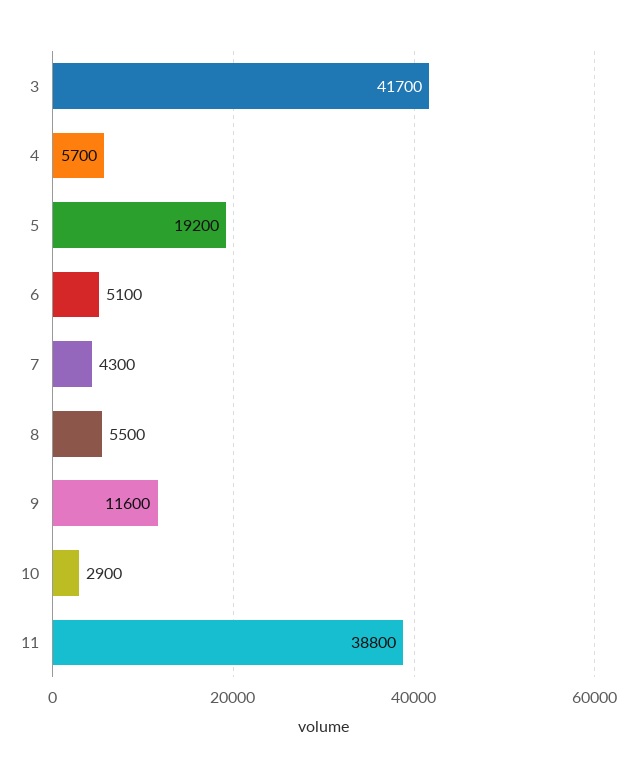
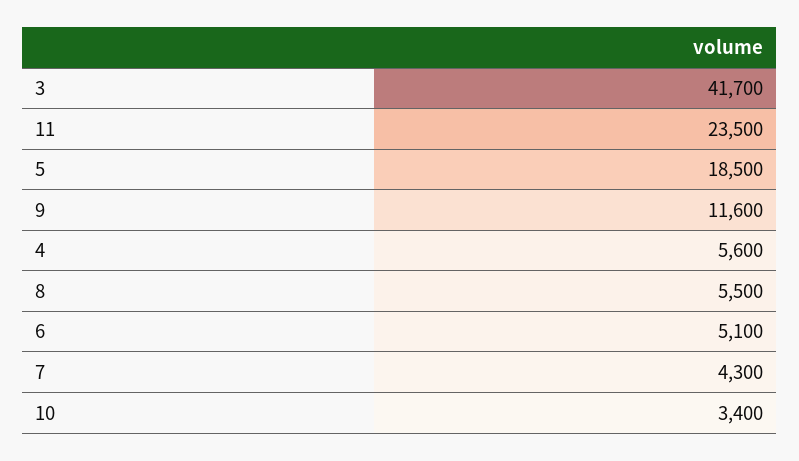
  {
    "3": 41700,
-   "4": 5700,
+   "4": 5600,
-   "5": 19200,
+   "5": 18500,
    "6": 5100,
    "7": 4300,
    "8": 5500,
    "9": 11600,
-   "10": 2900,
+   "10": 3400,
-   "11": 38800
+   "11": 23500
  }

